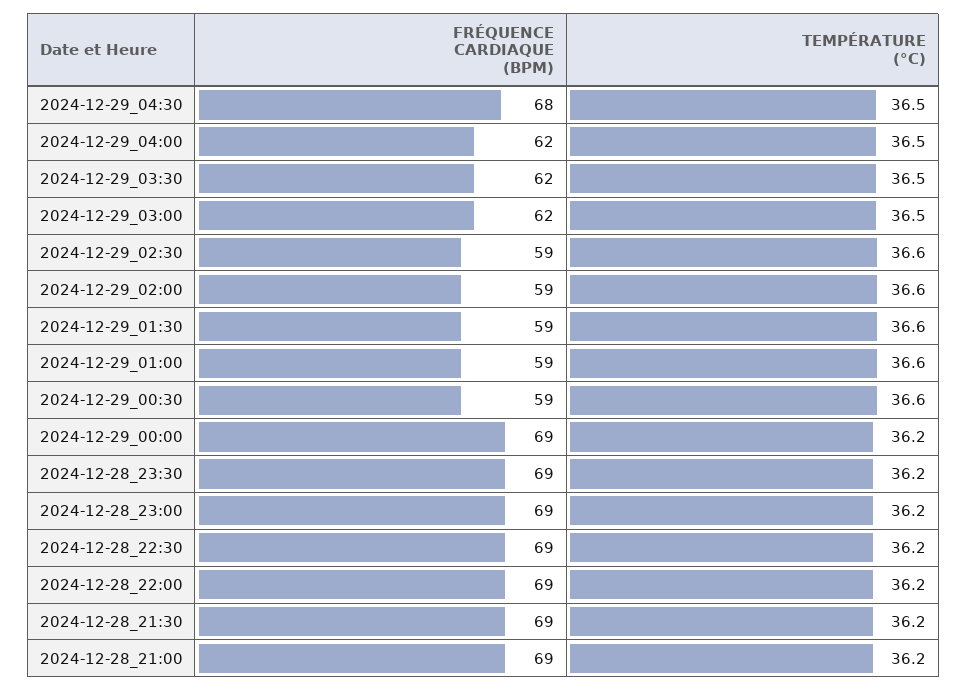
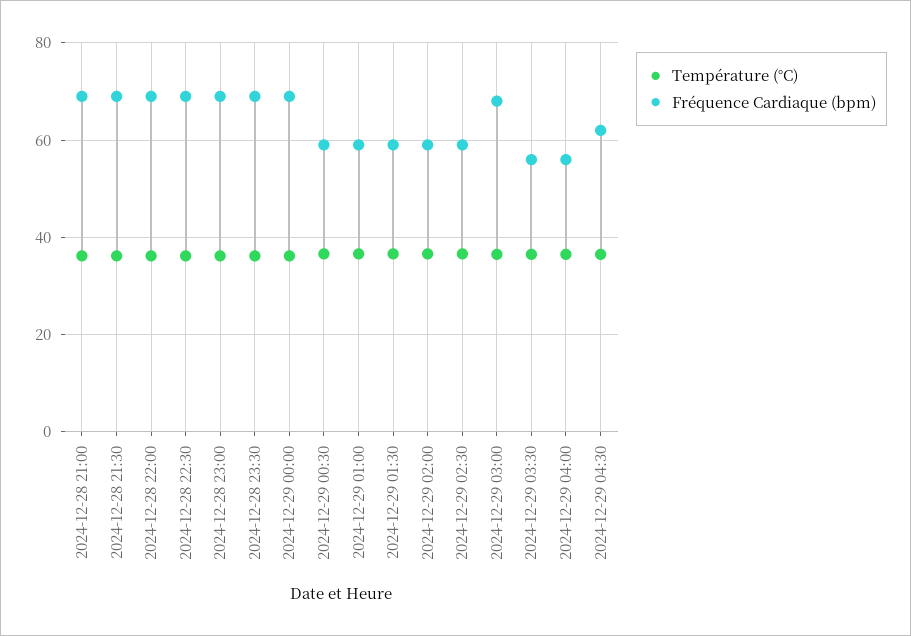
  {
    "FRÉQUENCE CARDIAQUE (BPM)": {
-     "2024-12-29_04:30": 68,
+     "2024-12-29_04:30": 62,
-     "2024-12-29_04:00": 62,
+     "2024-12-29_04:00": 56,
-     "2024-12-29_03:30": 62,
+     "2024-12-29_03:30": 56,
-     "2024-12-29_03:00": 62,
+     "2024-12-29_03:00": 68,
      "2024-12-29_02:30": 59,
      "2024-12-29_02:00": 59,
      "2024-12-29_01:30": 59,
      "2024-12-29_01:00": 59,
      "2024-12-29_00:30": 59,
      "2024-12-29_00:00": 69,
      "2024-12-28_23:30": 69,
      "2024-12-28_23:00": 69,
      "2024-12-28_22:30": 69,
      "2024-12-28_22:00": 69,
      "2024-12-28_21:30": 69,
      "2024-12-28_21:00": 69
    },
    "TEMPÉRATURE (°C)": {
      "2024-12-29_04:30": 36.5,
      "2024-12-29_04:00": 36.5,
      "2024-12-29_03:30": 36.5,
      "2024-12-29_03:00": 36.5,
      "2024-12-29_02:30": 36.6,
      "2024-12-29_02:00": 36.6,
      "2024-12-29_01:30": 36.6,
      "2024-12-29_01:00": 36.6,
      "2024-12-29_00:30": 36.6,
      "2024-12-29_00:00": 36.2,
      "2024-12-28_23:30": 36.2,
      "2024-12-28_23:00": 36.2,
      "2024-12-28_22:30": 36.2,
      "2024-12-28_22:00": 36.2,
      "2024-12-28_21:30": 36.2,
      "2024-12-28_21:00": 36.2
    }
  }

